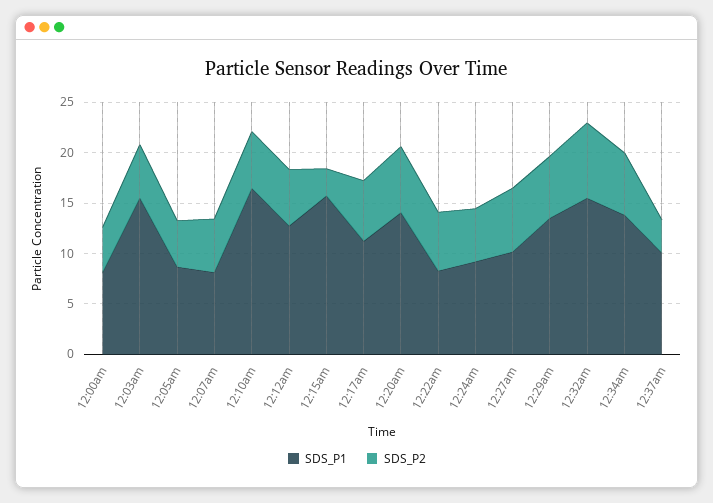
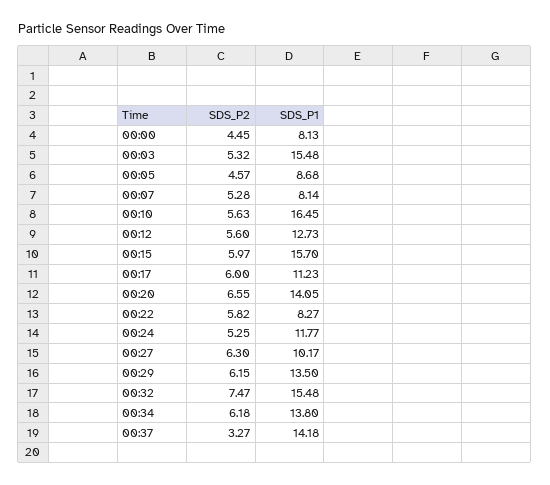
  {
    "SDS_P1": {
      "12:00am": 8.13,
      "12:03am": 15.48,
      "12:05am": 8.68,
      "12:07am": 8.14,
      "12:10am": 16.45,
      "12:12am": 12.73,
      "12:15am": 15.7,
      "12:17am": 11.23,
      "12:20am": 14.05,
      "12:22am": 8.27,
-     "12:24am": 9,
+     "12:24am": 11.77,
      "12:27am": 10.17,
      "12:29am": 13.5,
      "12:32am": 15.48,
      "12:34am": 13.8,
-     "12:37am": 10
+     "12:37am": 14.18
    },
    "SDS_P2": {
      "12:00am": 4.45,
      "12:03am": 5.32,
      "12:05am": 4.57,
      "12:07am": 5.28,
      "12:10am": 5.63,
      "12:12am": 5.6,
-     "12:15am": 3,
+     "12:15am": 5.97,
      "12:17am": 6,
      "12:20am": 6.55,
      "12:22am": 5.82,
      "12:24am": 5.25,
      "12:27am": 6.3,
      "12:29am": 6.15,
      "12:32am": 7.47,
      "12:34am": 6.18,
      "12:37am": 3.27
    }
  }

